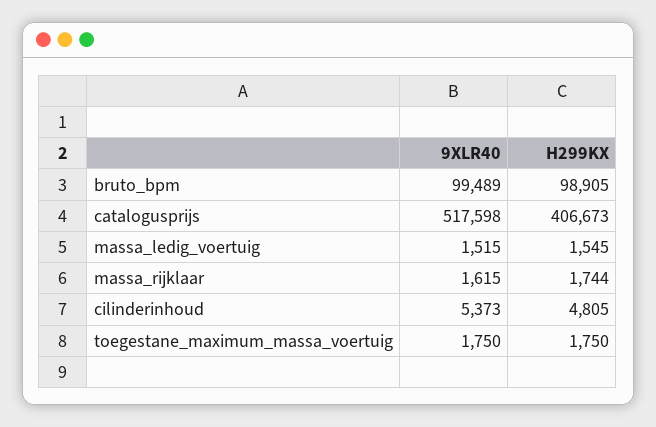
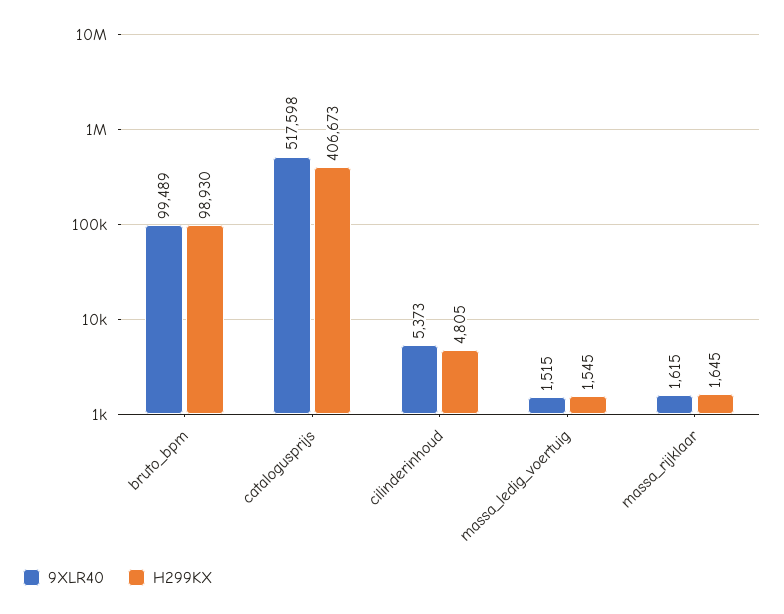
  {
    "9XLR40": {
      "bruto_bpm": 99489,
      "catalogusprijs": 517598,
      "massa_ledig_voertuig": 1515,
      "massa_rijklaar": 1615,
-     "cilinderinhoud": 5373,
+     "cilinderinhoud": 5373
-     "toegestane_maximum_massa_voertuig": 1750
    },
    "H299KX": {
-     "bruto_bpm": 98905,
+     "bruto_bpm": 98930,
      "catalogusprijs": 406673,
      "massa_ledig_voertuig": 1545,
-     "massa_rijklaar": 1744,
+     "massa_rijklaar": 1645,
-     "cilinderinhoud": 4805,
+     "cilinderinhoud": 4805
-     "toegestane_maximum_massa_voertuig": 1750
    }
  }

